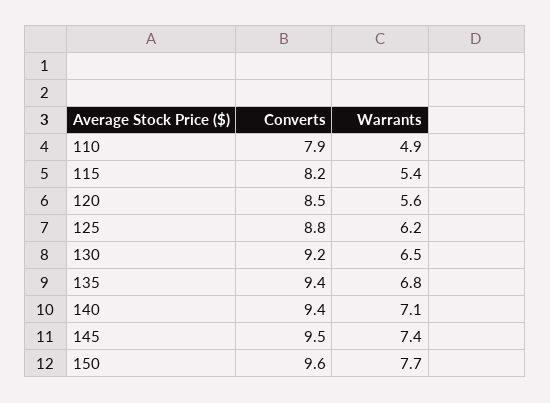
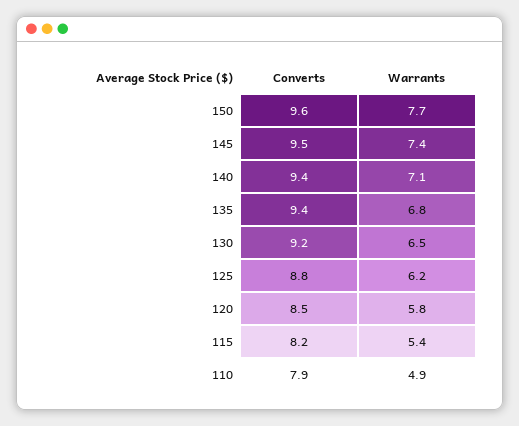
  {
    "Converts": {
      "110": 7.9,
      "115": 8.2,
      "120": 8.5,
      "125": 8.8,
      "130": 9.2,
      "135": 9.4,
      "140": 9.4,
      "145": 9.5,
      "150": 9.6
    },
    "Warrants": {
      "110": 4.9,
      "115": 5.4,
-     "120": 5.6,
+     "120": 5.8,
      "125": 6.2,
      "130": 6.5,
      "135": 6.8,
      "140": 7.1,
      "145": 7.4,
      "150": 7.7
    }
  }

